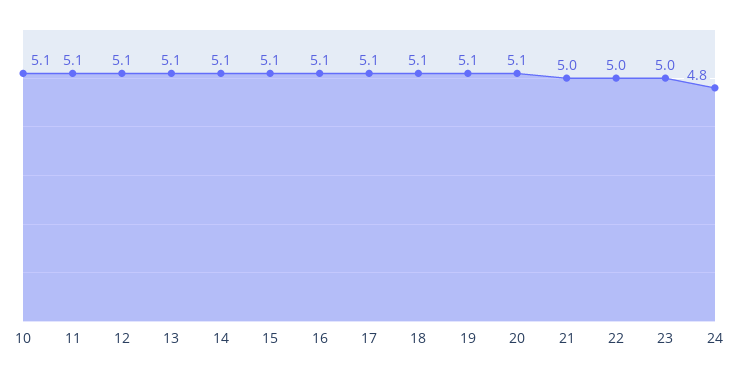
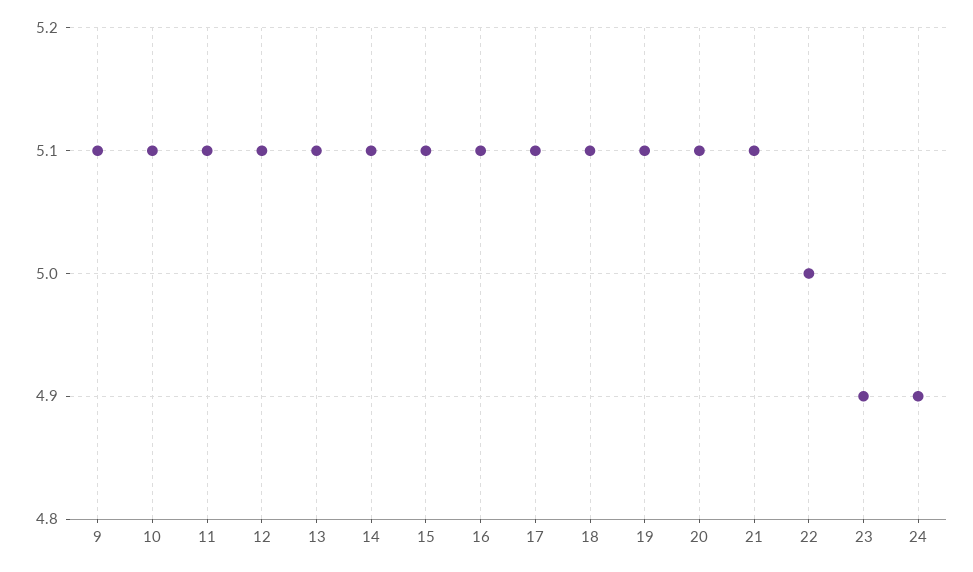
  {
    "10": 5.1,
    "11": 5.1,
    "12": 5.1,
    "13": 5.1,
    "14": 5.1,
    "15": 5.1,
    "16": 5.1,
    "17": 5.1,
    "18": 5.1,
    "19": 5.1,
    "20": 5.1,
-   "21": 5,
+   "21": 5.1,
    "22": 5,
-   "23": 5,
+   "23": 4.9,
-   "24": 4.8
+   "24": 4.9,
+   "9": 5.1
  }

